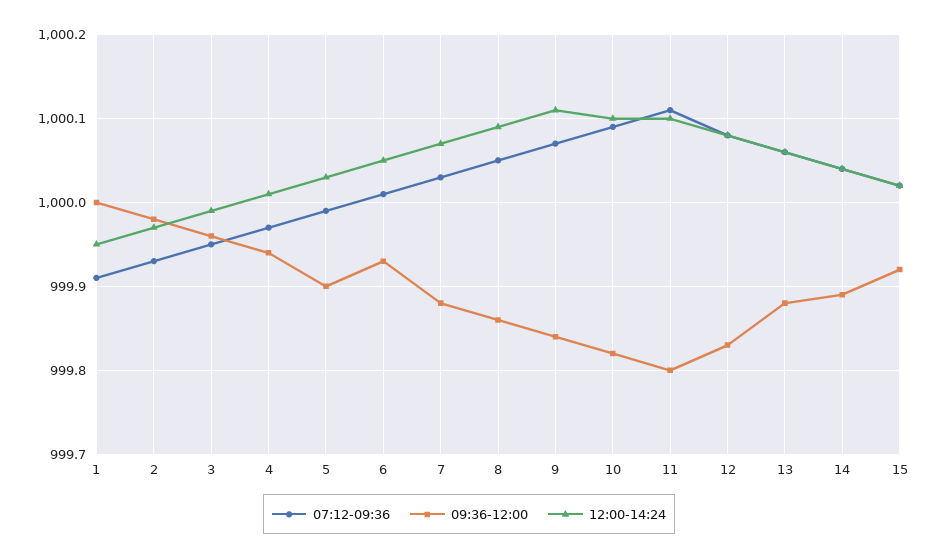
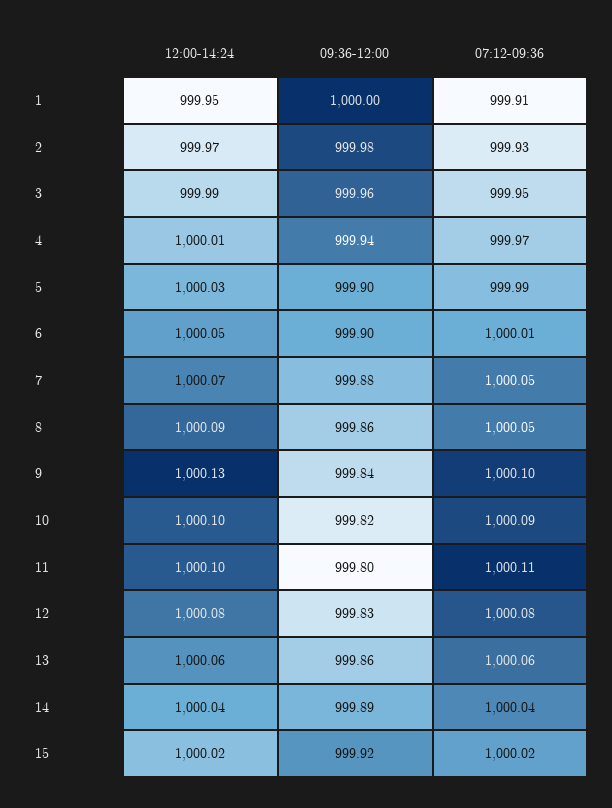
  {
    "07:12-09:36": {
      "1": 999.91,
      "2": 999.93,
      "3": 999.95,
      "4": 999.97,
      "5": 999.99,
      "6": 1000.01,
-     "7": 1000.03,
+     "7": 1000.05,
      "8": 1000.05,
-     "9": 1000.07,
+     "9": 1000.1,
      "10": 1000.09,
      "11": 1000.11,
      "12": 1000.08,
      "13": 1000.06,
      "14": 1000.04,
      "15": 1000.02
    },
    "09:36-12:00": {
      "1": 1000,
      "2": 999.98,
      "3": 999.96,
      "4": 999.94,
      "5": 999.9,
-     "6": 999.93,
+     "6": 999.9,
      "7": 999.88,
      "8": 999.86,
      "9": 999.84,
      "10": 999.82,
      "11": 999.8,
      "12": 999.83,
-     "13": 999.88,
+     "13": 999.86,
      "14": 999.89,
      "15": 999.92
    },
    "12:00-14:24": {
      "1": 999.95,
      "2": 999.97,
      "3": 999.99,
      "4": 1000.01,
      "5": 1000.03,
      "6": 1000.05,
      "7": 1000.07,
      "8": 1000.09,
-     "9": 1000.11,
+     "9": 1000.13,
      "10": 1000.1,
      "11": 1000.1,
      "12": 1000.08,
      "13": 1000.06,
      "14": 1000.04,
      "15": 1000.02
    }
  }

